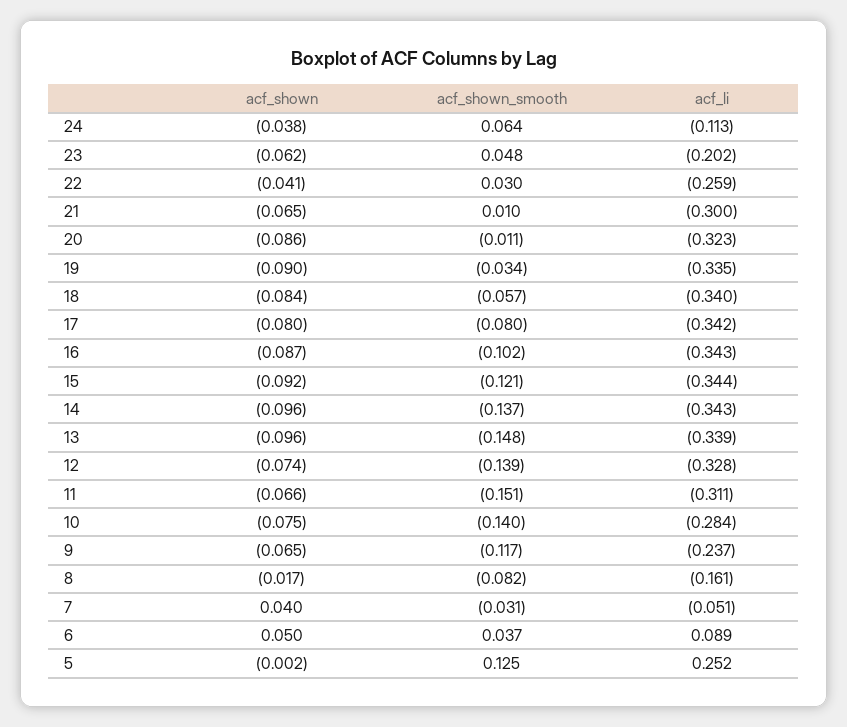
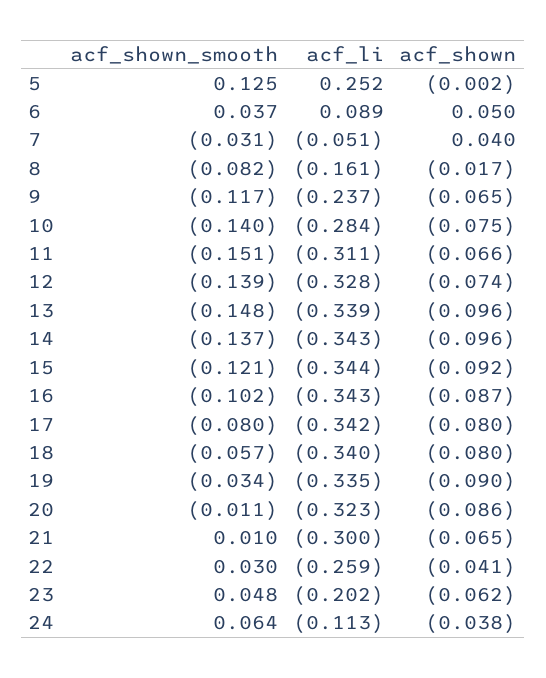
  {
    "acf_shown": {
      "24": -0.038,
      "23": -0.062,
      "22": -0.041,
      "21": -0.065,
      "20": -0.086,
      "19": -0.09,
-     "18": -0.084,
+     "18": -0.08,
      "17": -0.08,
      "16": -0.087,
      "15": -0.092,
      "14": -0.096,
      "13": -0.096,
      "12": -0.074,
      "11": -0.066,
      "10": -0.075,
      "9": -0.065,
      "8": -0.017,
      "7": 0.04,
      "6": 0.05,
      "5": -0.002
    },
    "acf_shown_smooth": {
      "24": 0.064,
      "23": 0.048,
      "22": 0.03,
      "21": 0.01,
      "20": -0.011,
      "19": -0.034,
      "18": -0.057,
      "17": -0.08,
      "16": -0.102,
      "15": -0.121,
      "14": -0.137,
      "13": -0.148,
      "12": -0.139,
      "11": -0.151,
      "10": -0.14,
      "9": -0.117,
      "8": -0.082,
      "7": -0.031,
      "6": 0.037,
      "5": 0.125
    },
    "acf_li": {
      "24": -0.113,
      "23": -0.202,
      "22": -0.259,
      "21": -0.3,
      "20": -0.323,
      "19": -0.335,
      "18": -0.34,
      "17": -0.342,
      "16": -0.343,
      "15": -0.344,
      "14": -0.343,
      "13": -0.339,
      "12": -0.328,
      "11": -0.311,
      "10": -0.284,
      "9": -0.237,
      "8": -0.161,
      "7": -0.051,
      "6": 0.089,
      "5": 0.252
    }
  }

